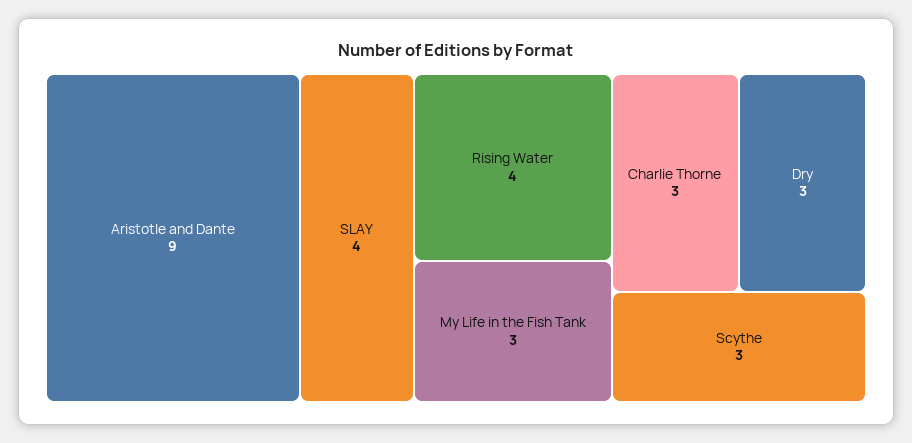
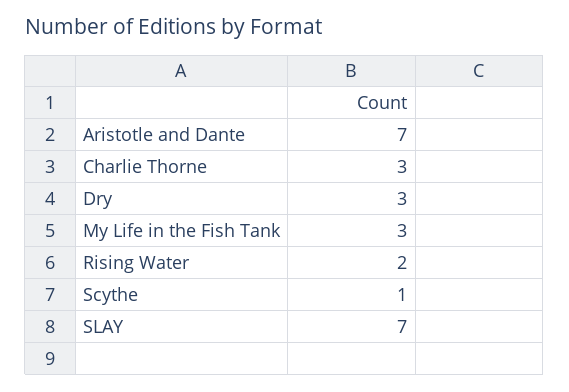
  {
-   "Aristotle and Dante": 9,
+   "Aristotle and Dante": 7,
-   "SLAY": 4,
+   "SLAY": 7,
-   "Rising Water": 4,
+   "Rising Water": 2,
    "My Life in the Fish Tank": 3,
    "Charlie Thorne": 3,
    "Dry": 3,
-   "Scythe": 3
+   "Scythe": 1
  }

